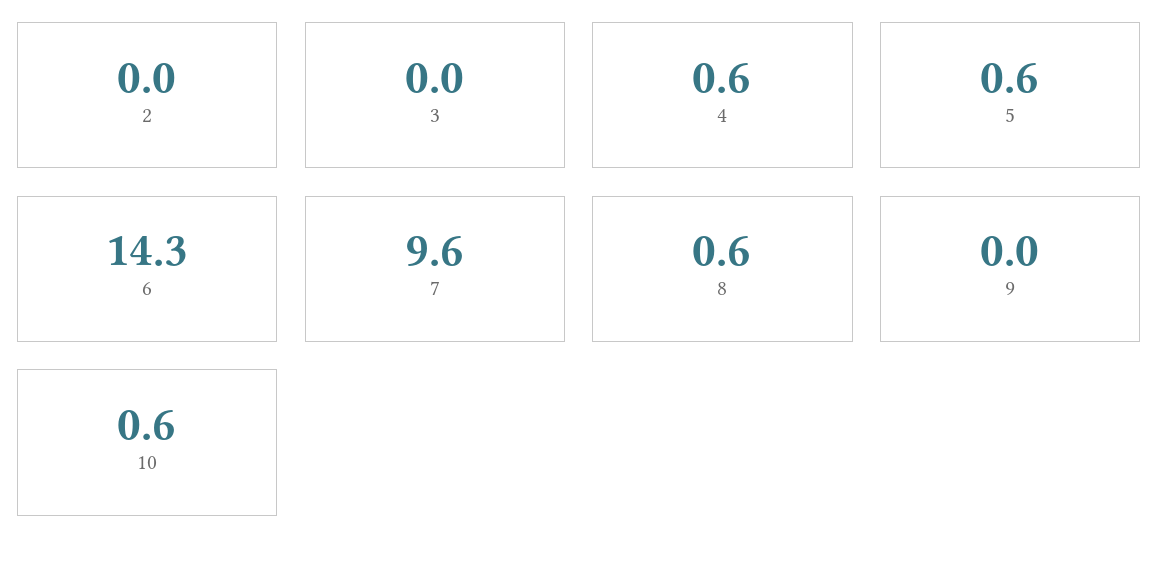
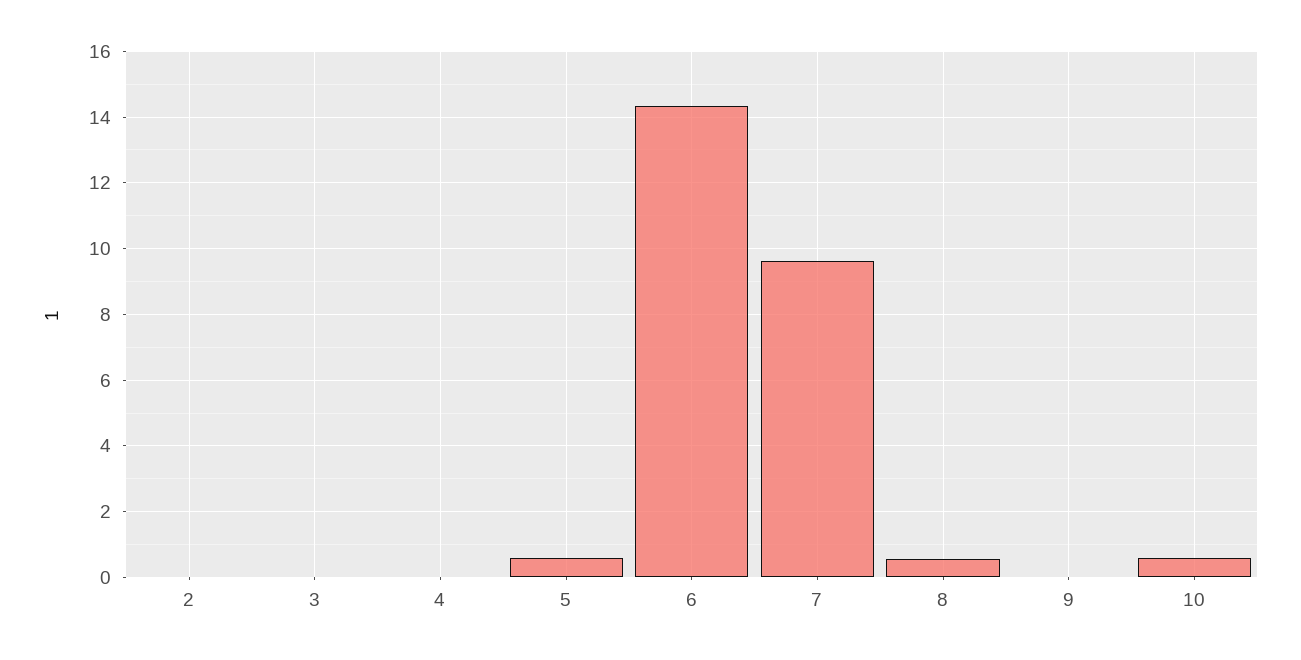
  {
    "2": 0,
    "3": 0,
-   "4": 0.6,
+   "4": 0,
    "5": 0.6,
    "6": 14.3,
    "7": 9.6,
    "8": 0.6,
    "9": 0,
    "10": 0.6
  }

